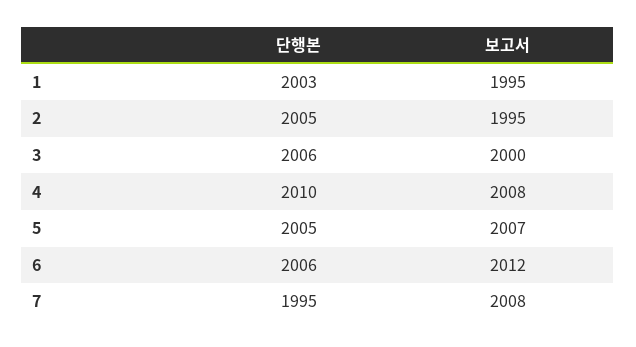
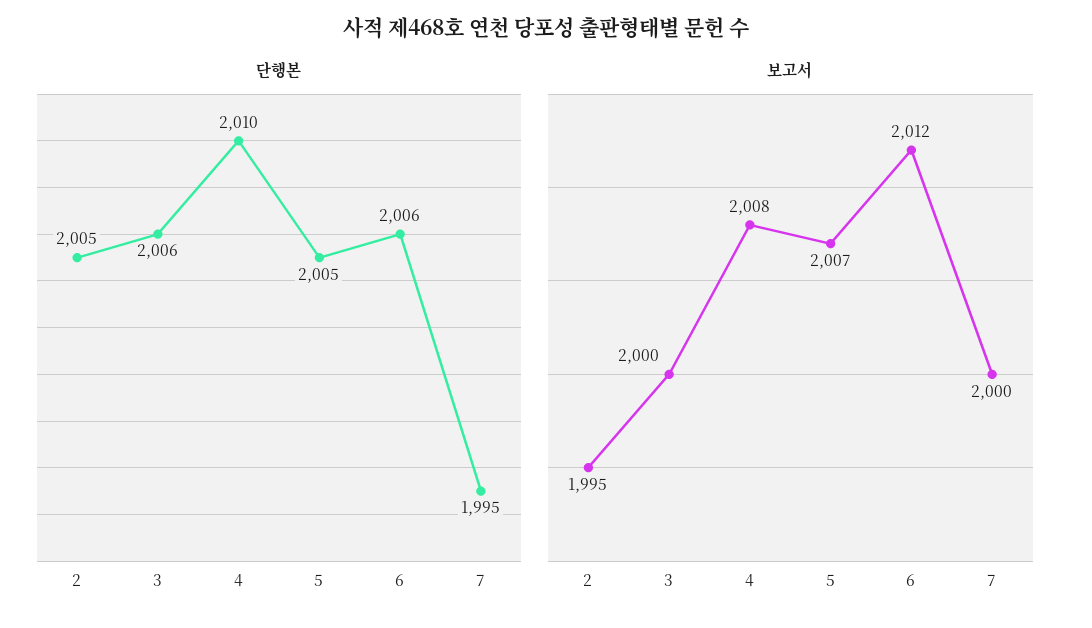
  {
    "단행본": {
-     "1": 2003,
      "2": 2005,
      "3": 2006,
      "4": 2010,
      "5": 2005,
      "6": 2006,
      "7": 1995
    },
    "보고서": {
-     "1": 1995,
      "2": 1995,
      "3": 2000,
      "4": 2008,
      "5": 2007,
      "6": 2012,
-     "7": 2008
+     "7": 2000
    }
  }

